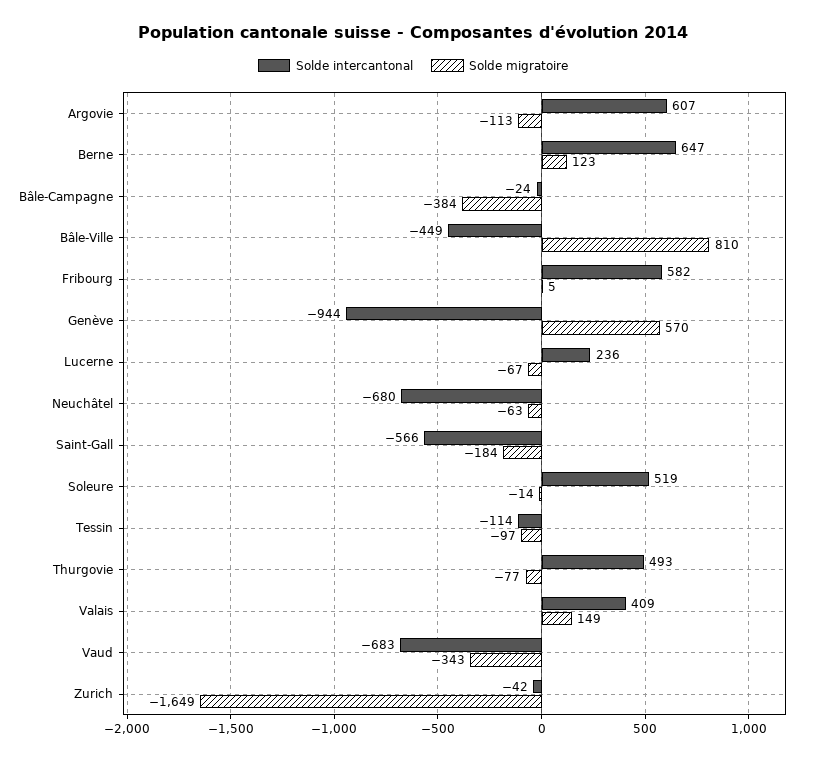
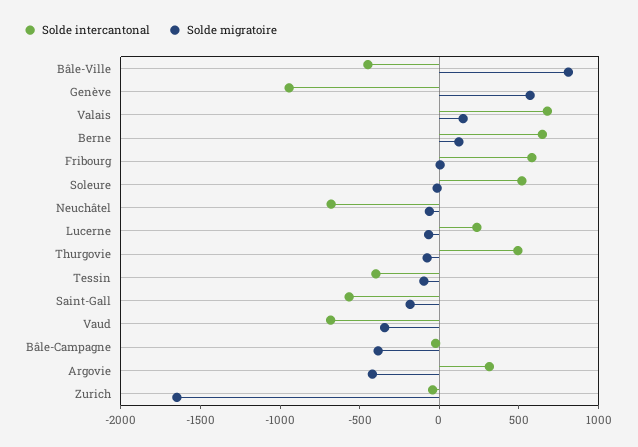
  {
    "Solde intercantonal": {
-     "Argovie": 607,
+     "Argovie": 300,
      "Berne": 647,
      "Bâle-Campagne": -24,
      "Bâle-Ville": -449,
      "Fribourg": 582,
      "Genève": -944,
      "Lucerne": 236,
      "Neuchâtel": -680,
      "Saint-Gall": -566,
      "Soleure": 519,
-     "Tessin": -114,
+     "Tessin": -400,
      "Thurgovie": 493,
-     "Valais": 409,
+     "Valais": 700,
      "Vaud": -683,
      "Zurich": -42
    },
    "Solde migratoire": {
-     "Argovie": -113,
+     "Argovie": -400,
      "Berne": 123,
      "Bâle-Campagne": -384,
      "Bâle-Ville": 810,
      "Fribourg": 5,
      "Genève": 570,
      "Lucerne": -67,
      "Neuchâtel": -63,
      "Saint-Gall": -184,
      "Soleure": -14,
      "Tessin": -97,
      "Thurgovie": -77,
      "Valais": 149,
      "Vaud": -343,
      "Zurich": -1649
    }
  }

